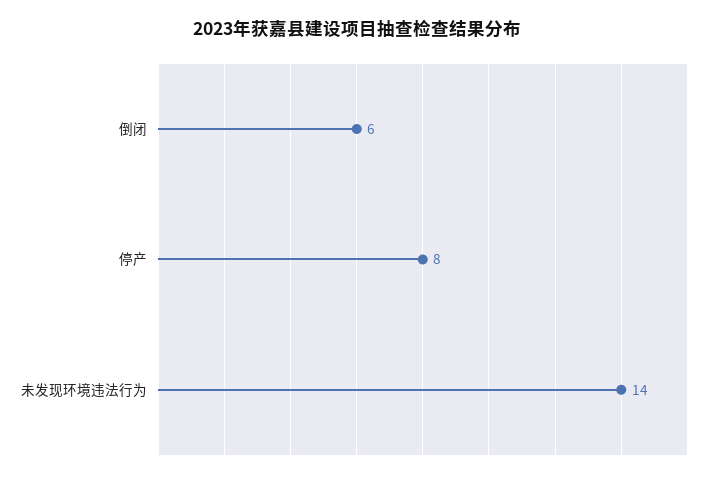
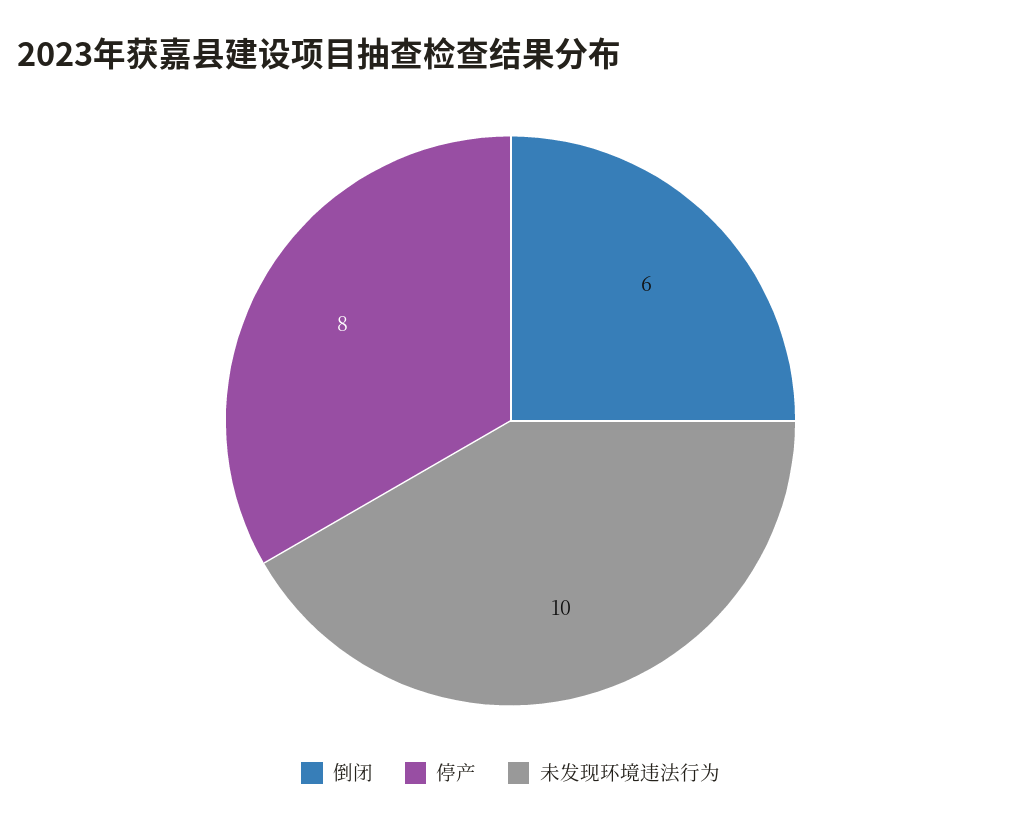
  {
    "倒闭": 6,
    "停产": 8,
-   "未发现环境违法行为": 14
+   "未发现环境违法行为": 10
  }

